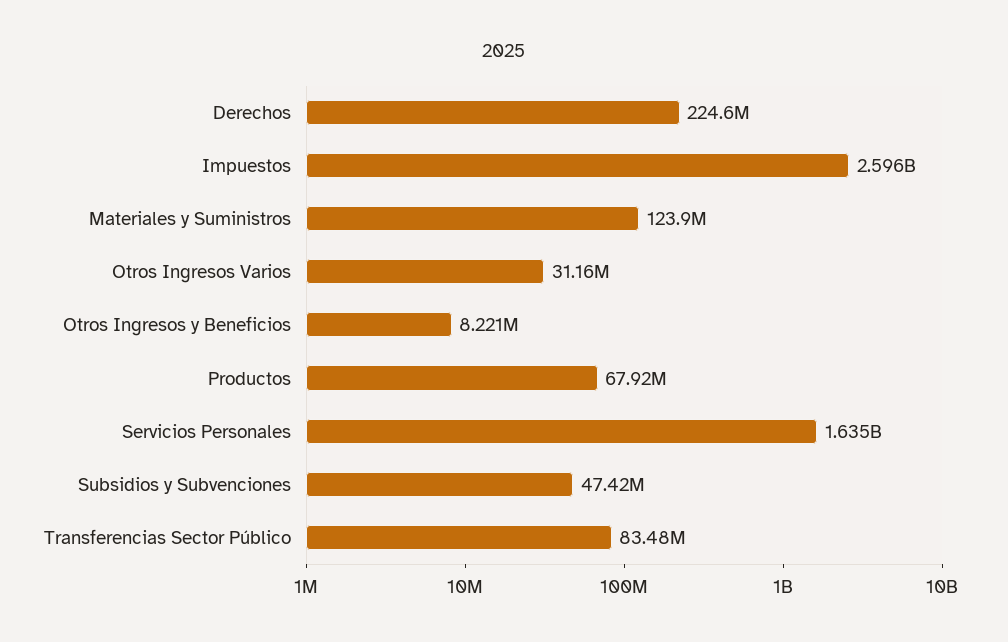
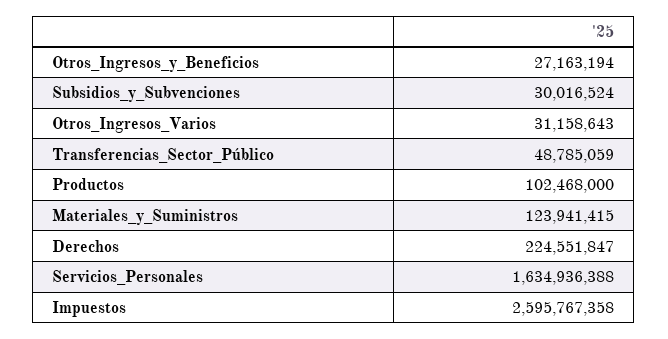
  {
    "Derechos": 224551847,
    "Impuestos": 2595767358,
    "Materiales y Suministros": 123941415,
    "Otros Ingresos Varios": 31158643,
-   "Otros Ingresos y Beneficios": 8221000,
+   "Otros Ingresos y Beneficios": 27163194,
-   "Productos": 67920000,
+   "Productos": 102468000,
    "Servicios Personales": 1634936388,
-   "Subsidios y Subvenciones": 47420000,
+   "Subsidios y Subvenciones": 30016524,
-   "Transferencias Sector Público": 83480000
+   "Transferencias Sector Público": 48785059
  }

